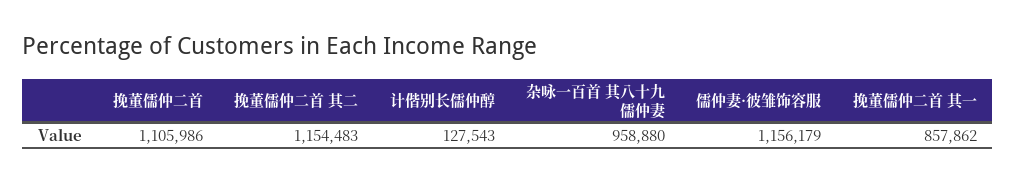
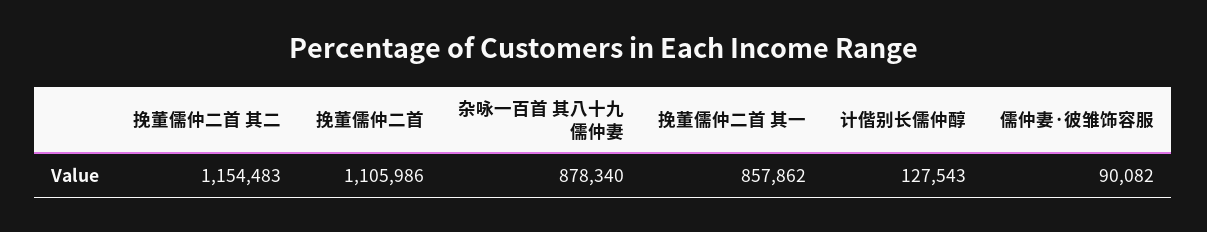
  {
    "挽董儒仲二首": 1105986,
    "挽董儒仲二首 其二": 1154483,
    "计偕别长儒仲醇": 127543,
-   "杂咏一百首 其八十九 儒仲妻": 958880,
+   "杂咏一百首 其八十九 儒仲妻": 878340,
-   "儒仲妻·彼雏饰容服": 1156179,
+   "儒仲妻·彼雏饰容服": 90082,
    "挽董儒仲二首 其一": 857862
  }

